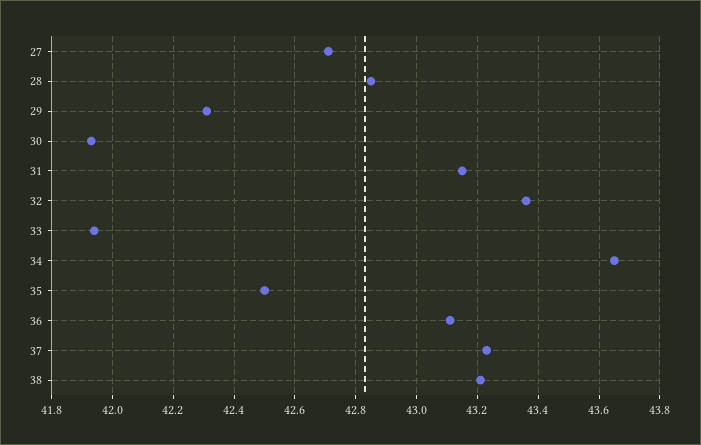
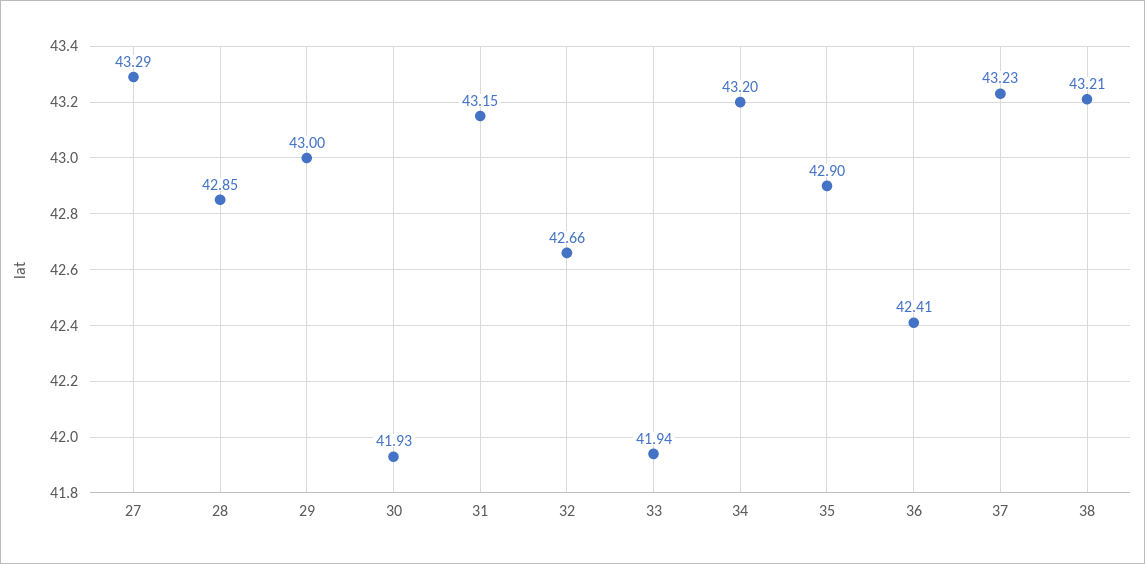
  {
-   "27": 42.7,
+   "27": 43.29,
    "28": 42.85,
-   "29": 42.3,
+   "29": 43,
    "30": 41.93,
    "31": 43.15,
-   "32": 43.35,
+   "32": 42.66,
    "33": 41.94,
-   "34": 43.65,
+   "34": 43.2,
-   "35": 42.5,
+   "35": 42.9,
-   "36": 43.1,
+   "36": 42.41,
    "37": 43.23,
    "38": 43.21
  }

